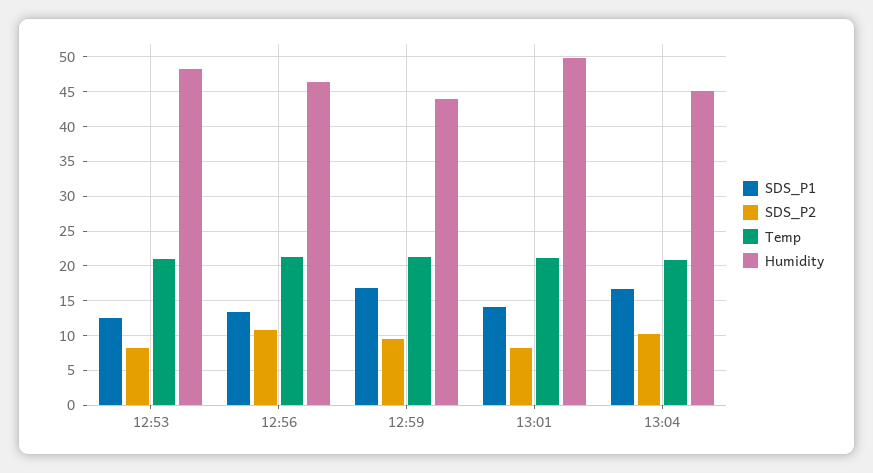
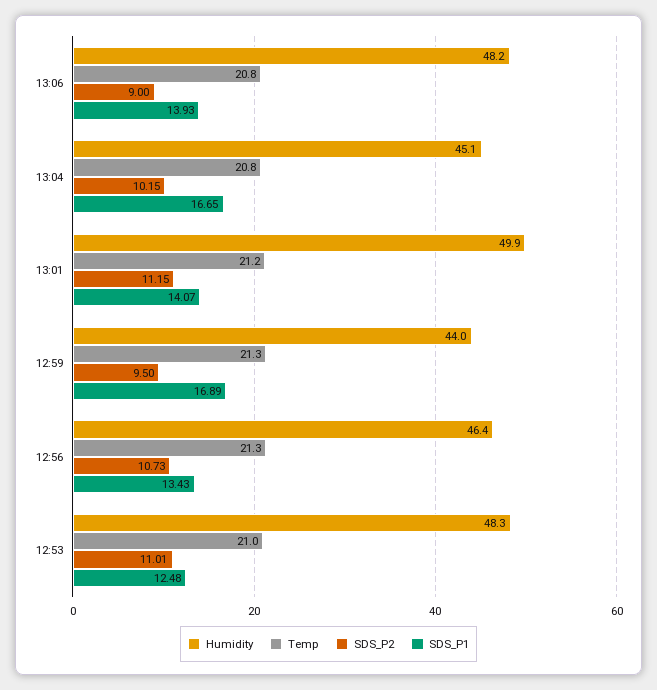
  {
    "SDS_P1": {
      "12:53": 12.48,
      "12:56": 13.43,
      "12:59": 16.89,
      "13:01": 14.07,
-     "13:04": 16.65
+     "13:04": 16.65,
+     "13:06": 13.93
    },
    "SDS_P2": {
-     "12:53": 8,
+     "12:53": 11.01,
      "12:56": 10.73,
      "12:59": 9.5,
-     "13:01": 8,
+     "13:01": 11.15,
-     "13:04": 10.15
+     "13:04": 10.15,
+     "13:06": 9
    },
    "Temp": {
      "12:53": 21,
      "12:56": 21.3,
      "12:59": 21.3,
      "13:01": 21.2,
-     "13:04": 20.8
+     "13:04": 20.8,
+     "13:06": 20.8
    },
    "Humidity": {
      "12:53": 48.3,
      "12:56": 46.4,
      "12:59": 44,
      "13:01": 49.9,
-     "13:04": 45.1
+     "13:04": 45.1,
+     "13:06": 48.2
    }
  }

